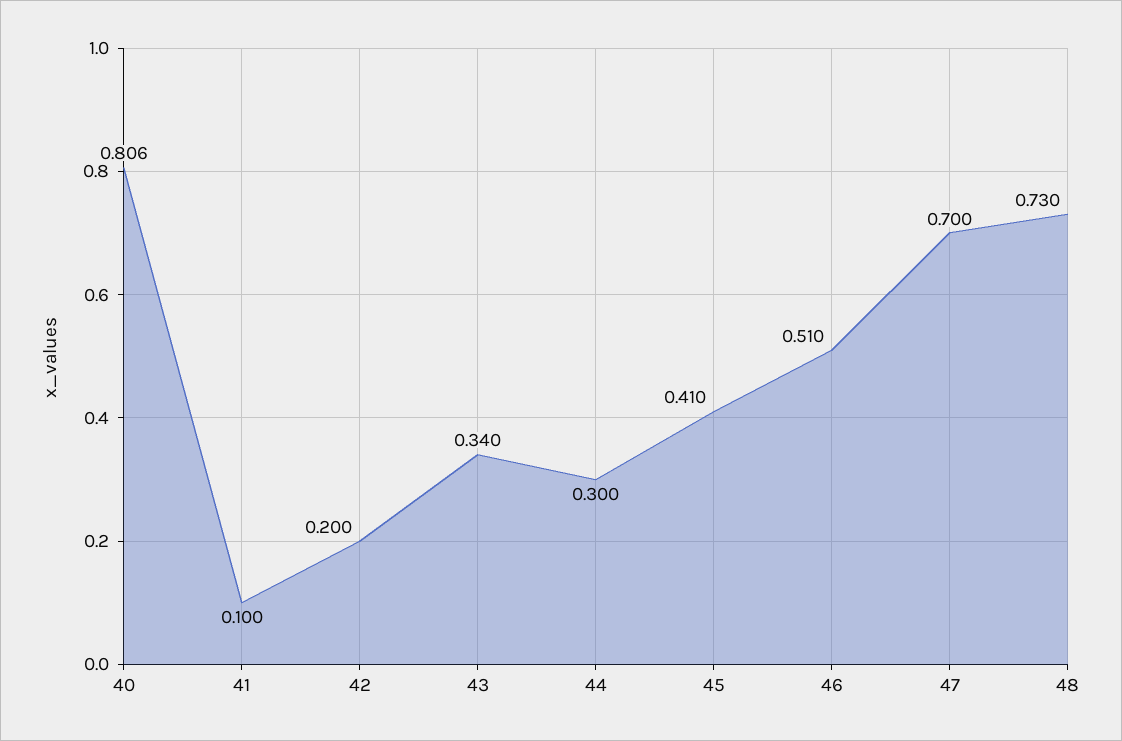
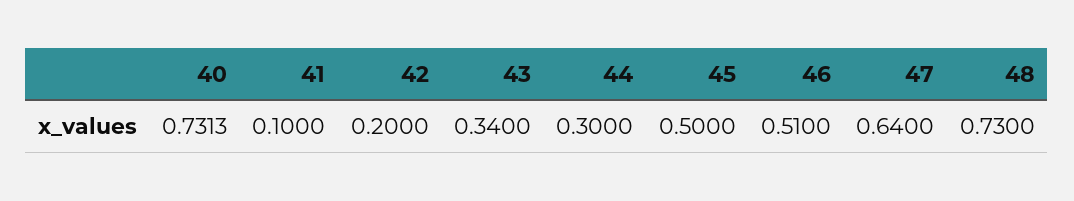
  {
-   "40": 0.806,
+   "40": 0.7313,
    "41": 0.1,
    "42": 0.2,
    "43": 0.34,
    "44": 0.3,
-   "45": 0.41,
+   "45": 0.5,
    "46": 0.51,
-   "47": 0.7,
+   "47": 0.64,
    "48": 0.73
  }

